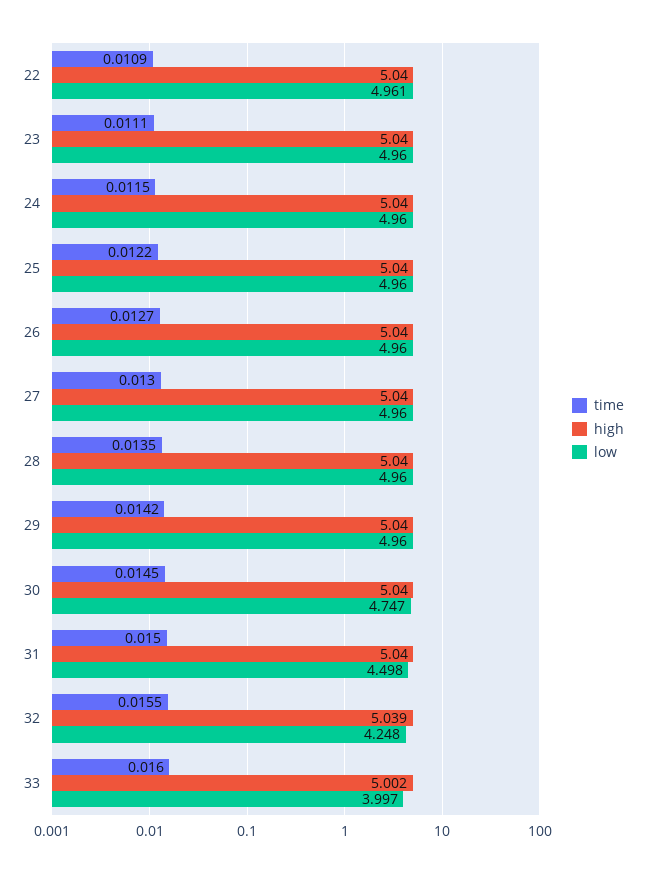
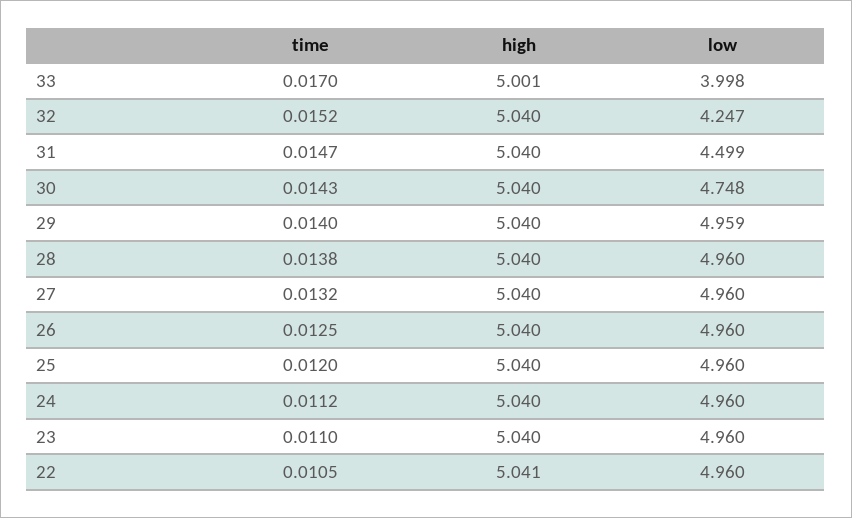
  {
    "time": {
-     "22": 0.0109,
+     "22": 0.0105,
-     "23": 0.0111,
+     "23": 0.011,
-     "24": 0.0115,
+     "24": 0.0112,
-     "25": 0.0122,
+     "25": 0.012,
-     "26": 0.0127,
+     "26": 0.0125,
-     "27": 0.013,
+     "27": 0.0132,
-     "28": 0.0135,
+     "28": 0.0138,
-     "29": 0.0142,
+     "29": 0.014,
-     "30": 0.0145,
+     "30": 0.0143,
-     "31": 0.015,
+     "31": 0.0147,
-     "32": 0.0155,
+     "32": 0.0152,
-     "33": 0.016
+     "33": 0.017
    },
    "high": {
-     "22": 5.04,
+     "22": 5.041,
      "23": 5.04,
      "24": 5.04,
      "25": 5.04,
      "26": 5.04,
      "27": 5.04,
      "28": 5.04,
      "29": 5.04,
      "30": 5.04,
      "31": 5.04,
-     "32": 5.039,
+     "32": 5.04,
-     "33": 5.002
+     "33": 5.001
    },
    "low": {
-     "22": 4.961,
+     "22": 4.96,
      "23": 4.96,
      "24": 4.96,
      "25": 4.96,
      "26": 4.96,
      "27": 4.96,
      "28": 4.96,
-     "29": 4.96,
+     "29": 4.959,
-     "30": 4.747,
+     "30": 4.748,
-     "31": 4.498,
+     "31": 4.499,
-     "32": 4.248,
+     "32": 4.247,
-     "33": 3.997
+     "33": 3.998
    }
  }

